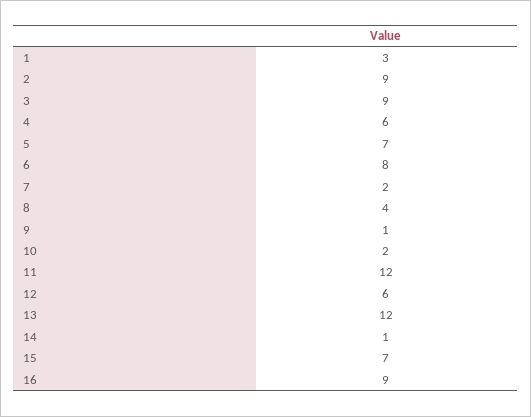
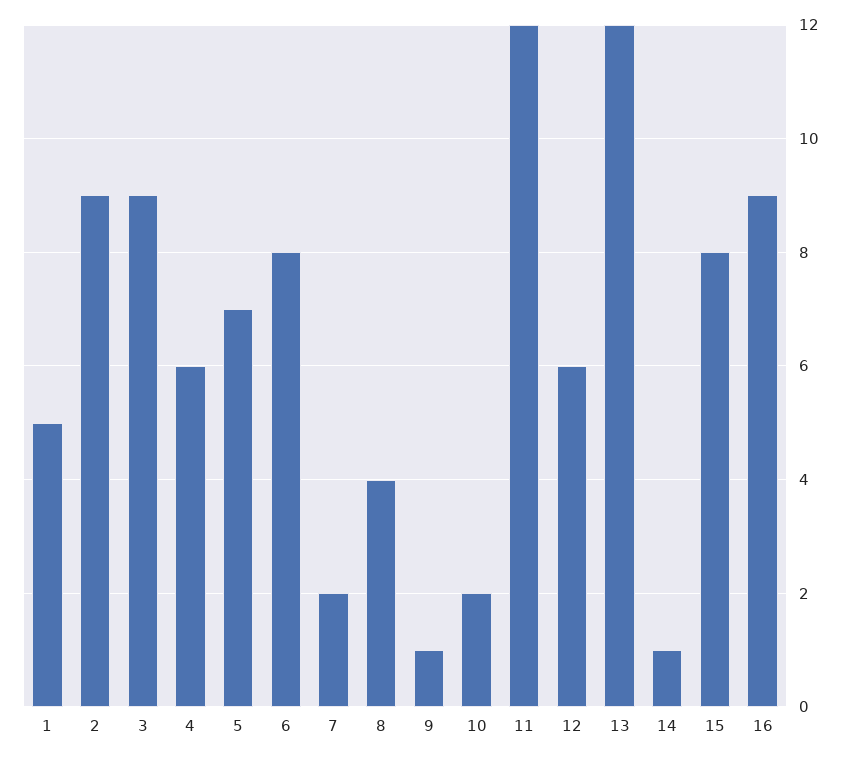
  {
-   "1": 3,
+   "1": 5,
    "2": 9,
    "3": 9,
    "4": 6,
    "5": 7,
    "6": 8,
    "7": 2,
    "8": 4,
    "9": 1,
    "10": 2,
    "11": 12,
    "12": 6,
    "13": 12,
    "14": 1,
-   "15": 7,
+   "15": 8,
    "16": 9
  }

